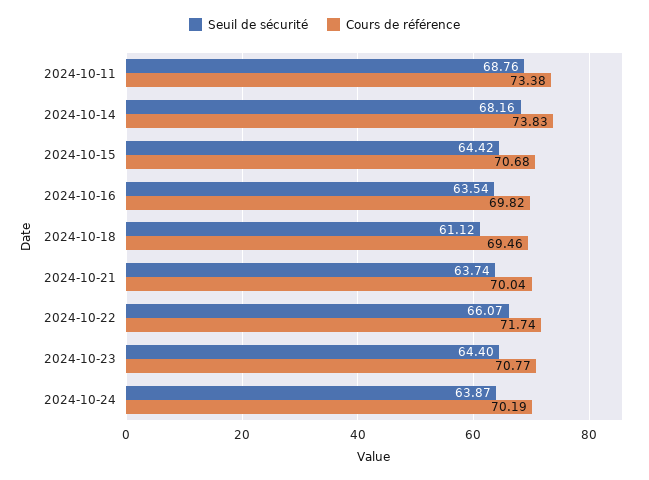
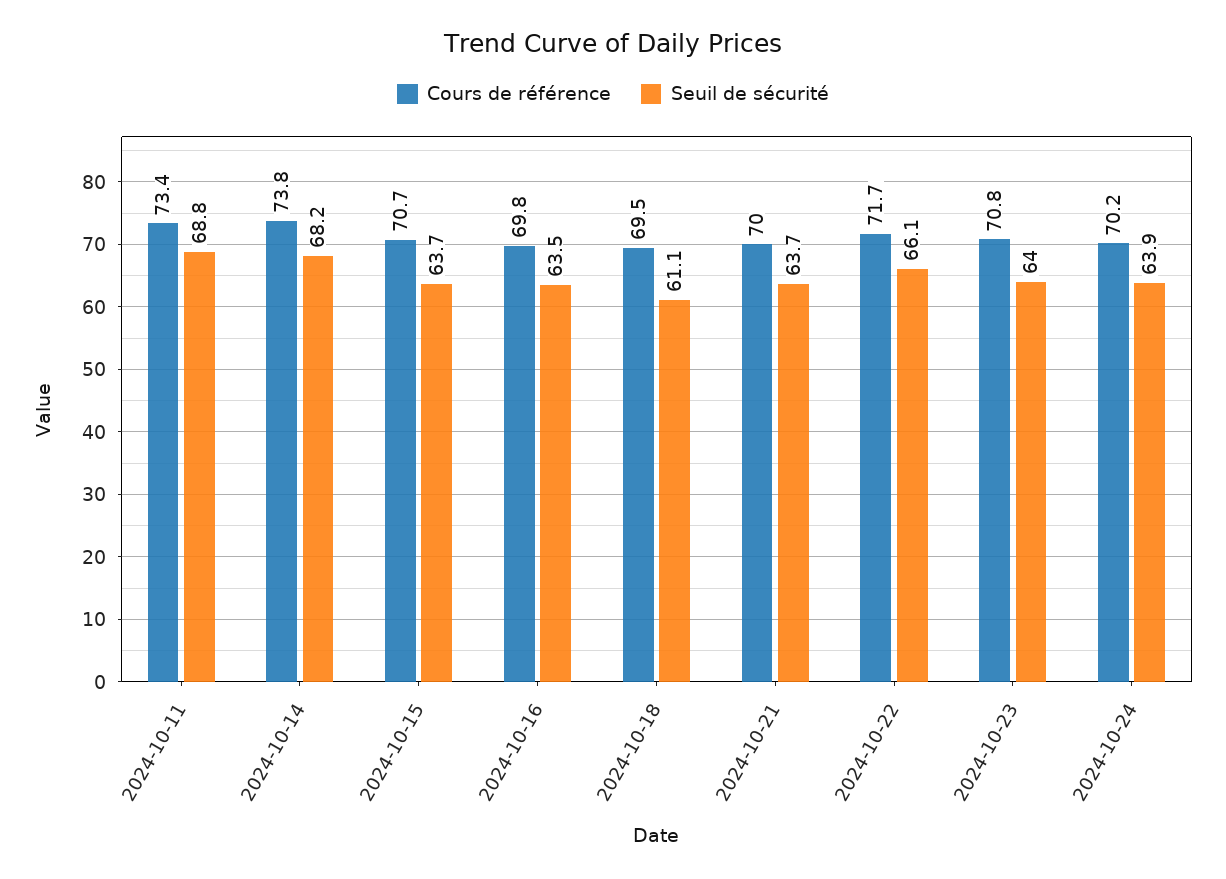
  {
    "Seuil de sécurité": {
      "2024-10-11": 68.76,
      "2024-10-14": 68.16,
-     "2024-10-15": 64.42,
+     "2024-10-15": 63.7,
      "2024-10-16": 63.54,
      "2024-10-18": 61.12,
      "2024-10-21": 63.74,
      "2024-10-22": 66.07,
-     "2024-10-23": 64.4,
+     "2024-10-23": 64,
      "2024-10-24": 63.87
    },
    "Cours de référence": {
      "2024-10-11": 73.38,
      "2024-10-14": 73.83,
      "2024-10-15": 70.68,
      "2024-10-16": 69.82,
      "2024-10-18": 69.46,
      "2024-10-21": 70.04,
      "2024-10-22": 71.74,
      "2024-10-23": 70.77,
      "2024-10-24": 70.19
    }
  }

